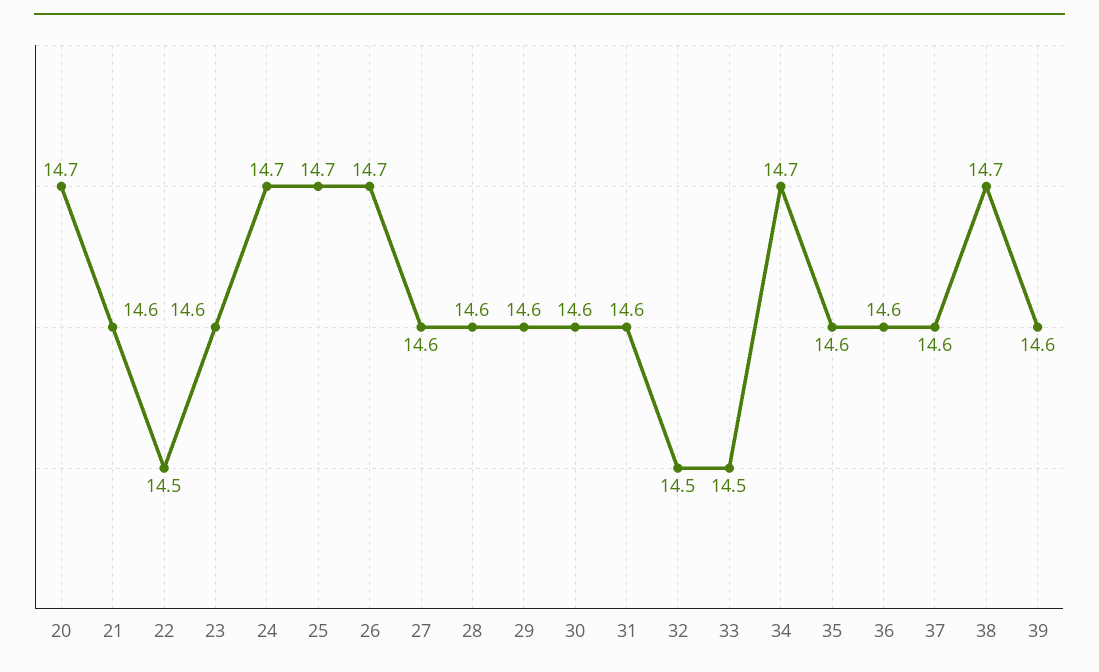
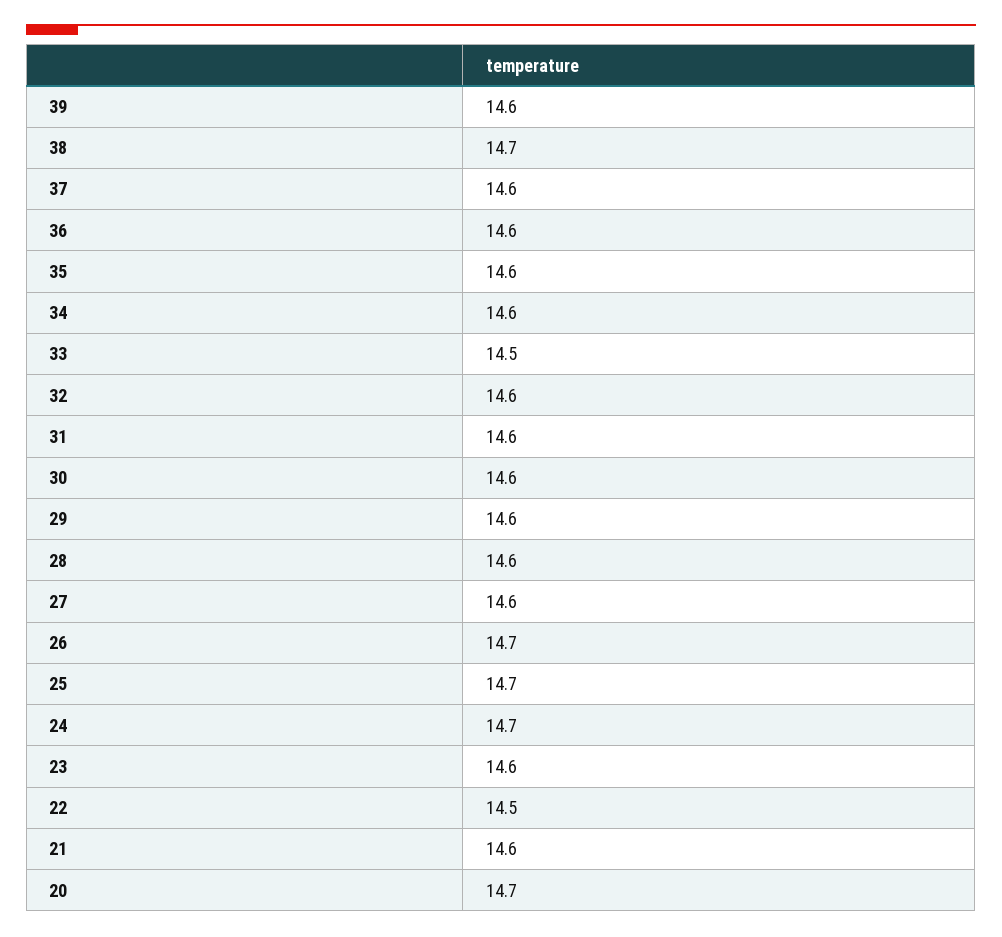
  {
    "20": 14.7,
    "21": 14.6,
    "22": 14.5,
    "23": 14.6,
    "24": 14.7,
    "25": 14.7,
    "26": 14.7,
    "27": 14.6,
    "28": 14.6,
    "29": 14.6,
    "30": 14.6,
    "31": 14.6,
-   "32": 14.5,
+   "32": 14.6,
    "33": 14.5,
-   "34": 14.7,
+   "34": 14.6,
    "35": 14.6,
    "36": 14.6,
    "37": 14.6,
    "38": 14.7,
    "39": 14.6
  }

